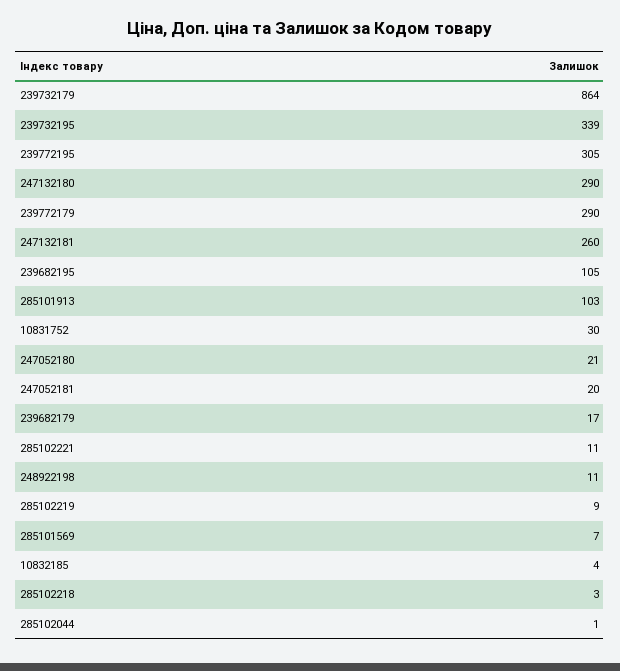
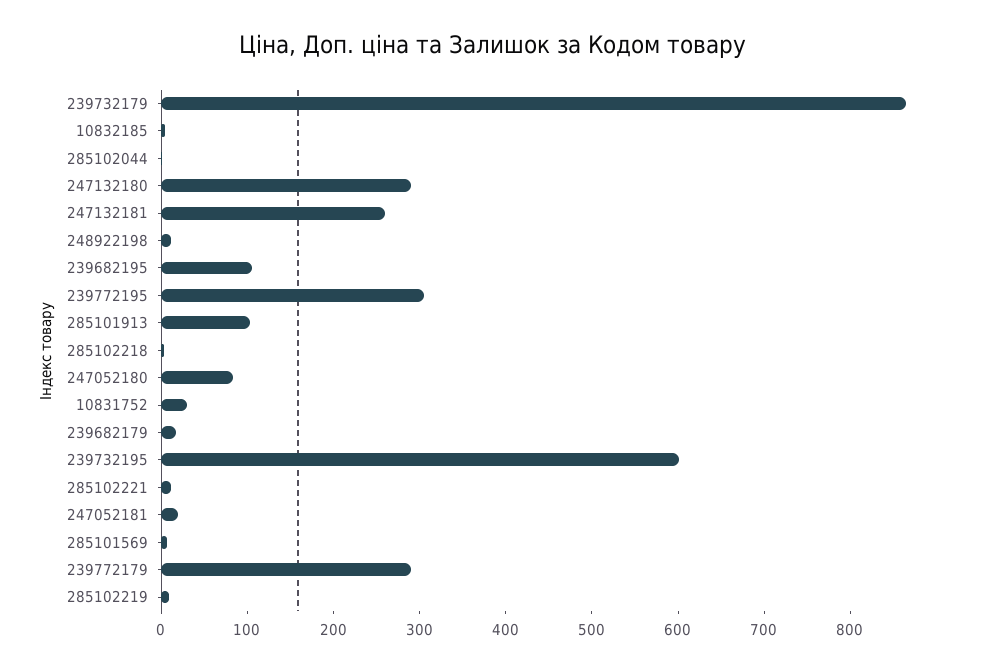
  {
    "239732179": 864,
-   "239732195": 339,
+   "239732195": 600,
    "239772195": 305,
    "247132180": 290,
    "239772179": 290,
    "247132181": 260,
    "239682195": 105,
    "285101913": 103,
    "10831752": 30,
-   "247052180": 21,
+   "247052180": 80,
    "247052181": 20,
    "239682179": 17,
    "285102221": 11,
    "248922198": 11,
    "285102219": 9,
    "285101569": 7,
    "10832185": 4,
    "285102218": 3,
    "285102044": 1
  }

